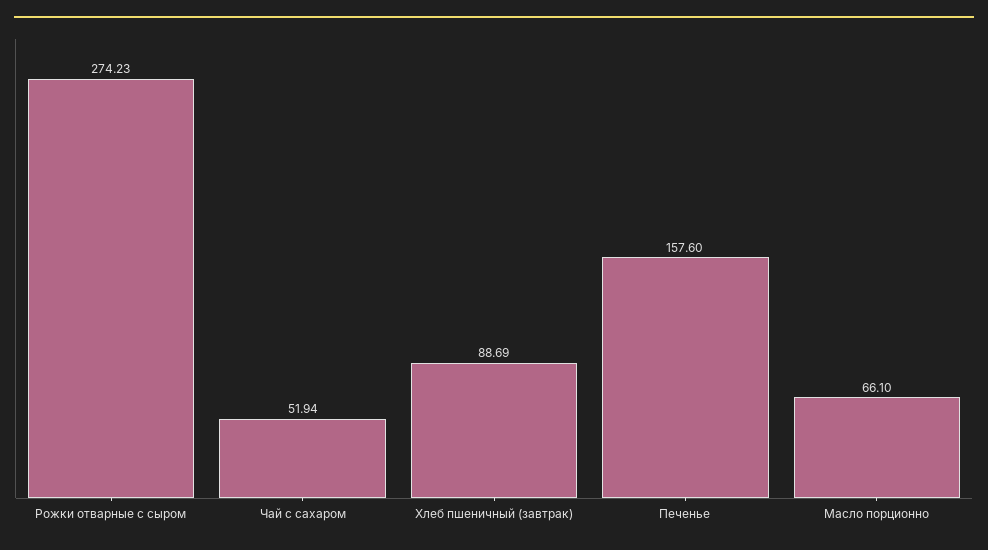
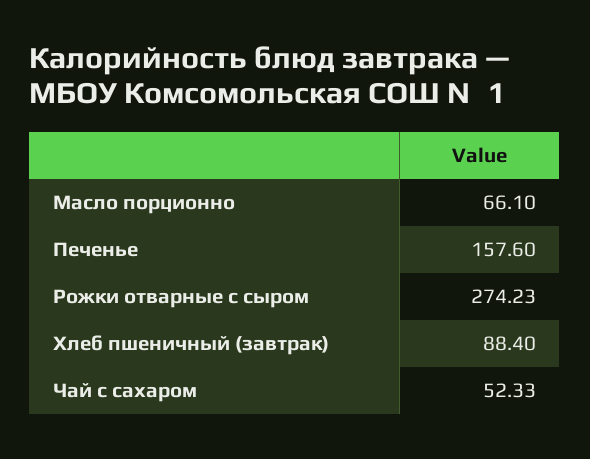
  {
    "Рожки отварные с сыром": 274.23,
-   "Чай с сахаром": 51.94,
+   "Чай с сахаром": 52.33,
-   "Хлеб пшеничный (завтрак)": 88.69,
+   "Хлеб пшеничный (завтрак)": 88.4,
    "Печенье": 157.6,
    "Масло порционно": 66.1
  }

